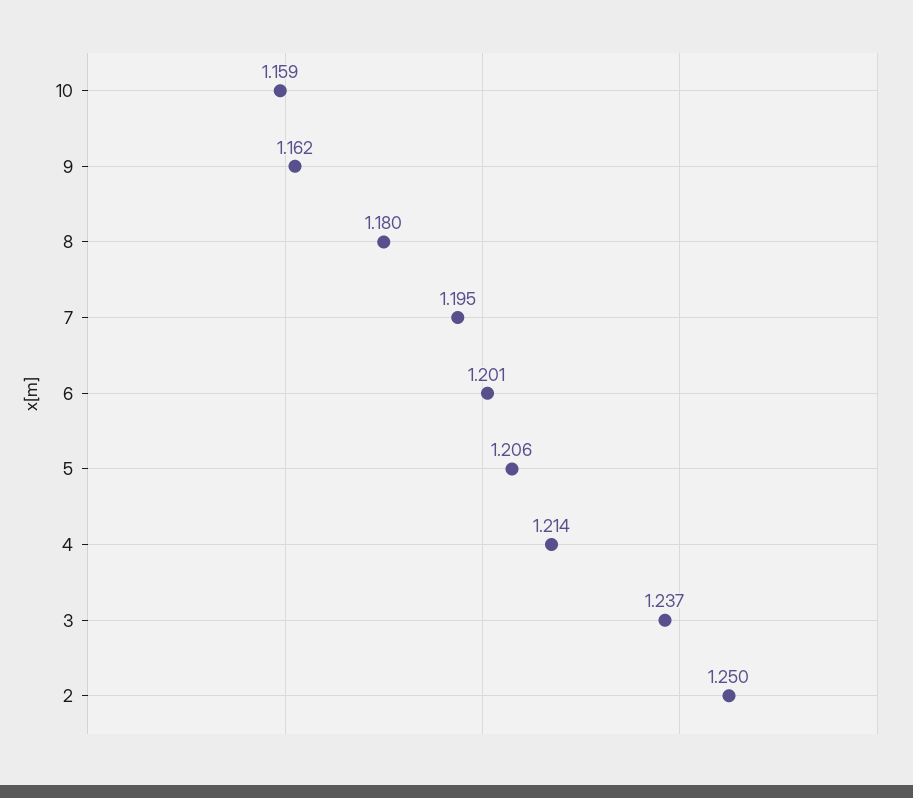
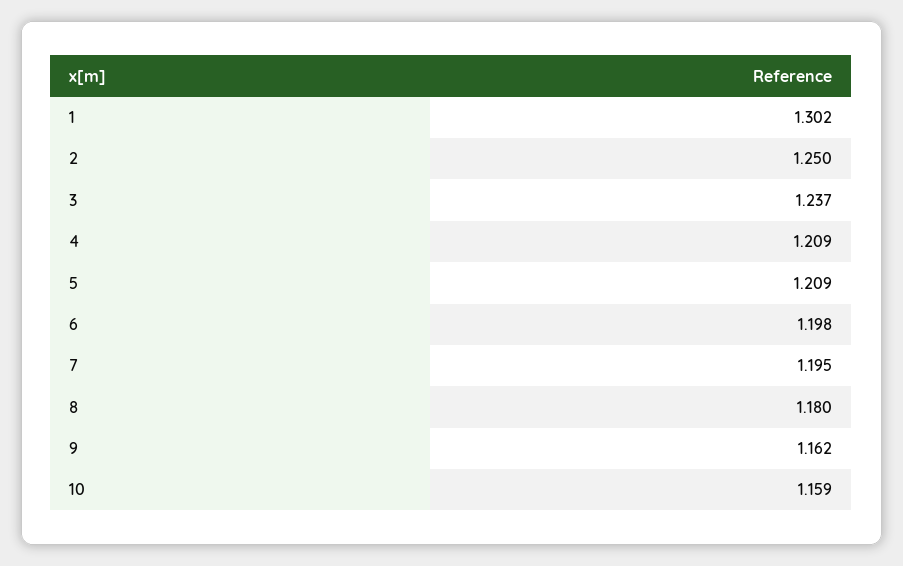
  {
    "10": 1.159,
    "9": 1.162,
    "8": 1.18,
    "7": 1.195,
-   "6": 1.201,
+   "6": 1.198,
-   "5": 1.206,
+   "5": 1.209,
-   "4": 1.214,
+   "4": 1.209,
    "3": 1.237,
-   "2": 1.25
+   "2": 1.25,
+   "1": 1.302
  }

